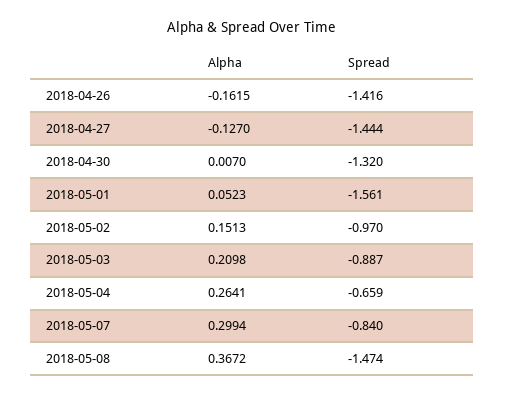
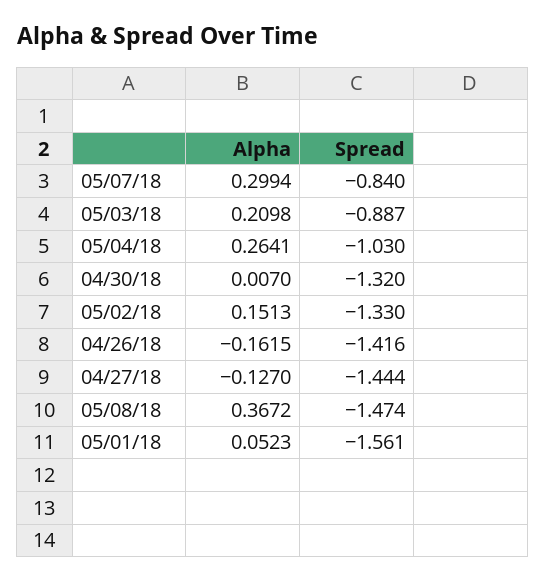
  {
    "Alpha": {
      "2018-04-26": -0.1615,
      "2018-04-27": -0.127,
      "2018-04-30": 0.007,
      "2018-05-01": 0.0523,
      "2018-05-02": 0.1513,
      "2018-05-03": 0.2098,
      "2018-05-04": 0.2641,
      "2018-05-07": 0.2994,
      "2018-05-08": 0.3672
    },
    "Spread": {
      "2018-04-26": -1.416,
      "2018-04-27": -1.444,
      "2018-04-30": -1.32,
      "2018-05-01": -1.561,
-     "2018-05-02": -0.97,
+     "2018-05-02": -1.33,
      "2018-05-03": -0.887,
-     "2018-05-04": -0.659,
+     "2018-05-04": -1.03,
      "2018-05-07": -0.84,
      "2018-05-08": -1.474
    }
  }

